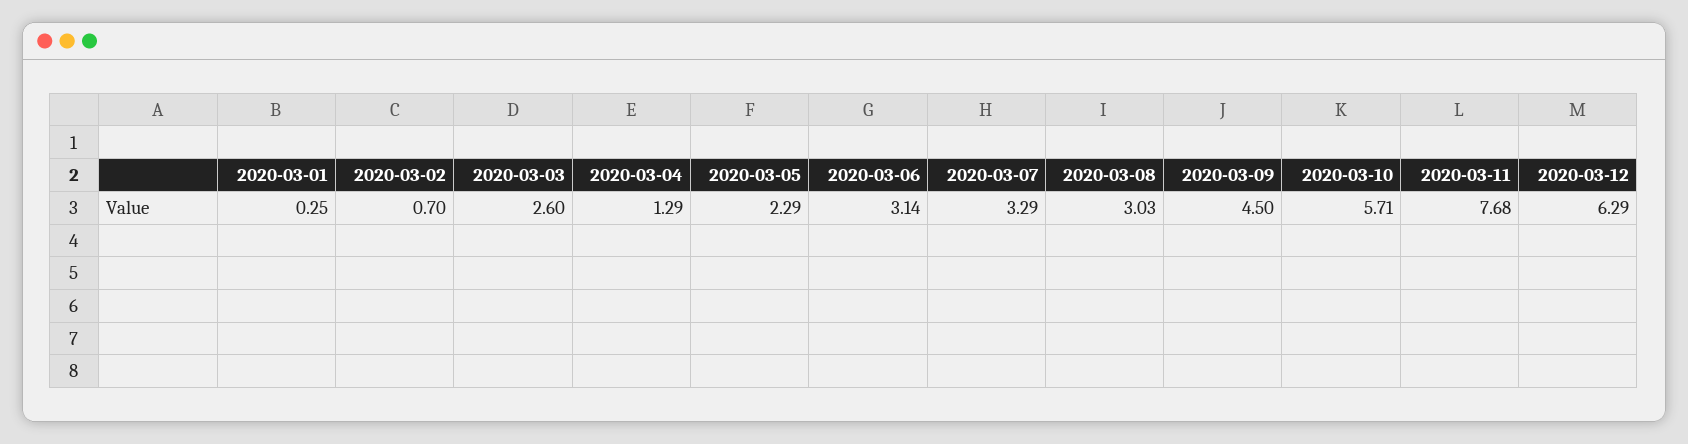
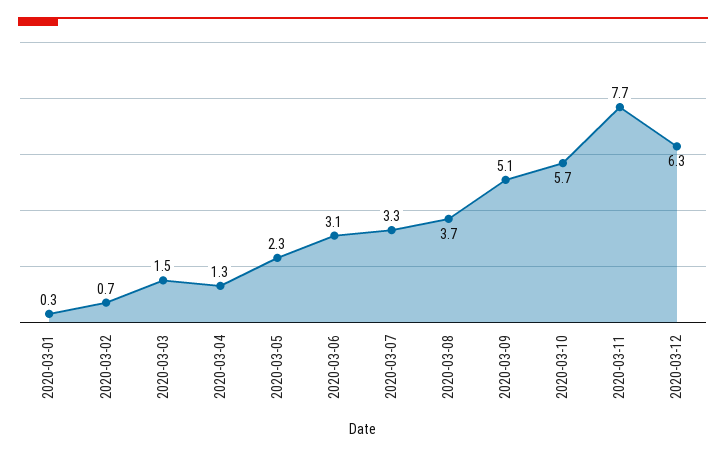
  {
    "2020-03-01": 0.25,
    "2020-03-02": 0.7,
-   "2020-03-03": 2.6,
+   "2020-03-03": 1.5,
    "2020-03-04": 1.29,
    "2020-03-05": 2.29,
    "2020-03-06": 3.14,
    "2020-03-07": 3.29,
-   "2020-03-08": 3.03,
+   "2020-03-08": 3.7,
-   "2020-03-09": 4.5,
+   "2020-03-09": 5.1,
    "2020-03-10": 5.71,
    "2020-03-11": 7.68,
    "2020-03-12": 6.29
  }

